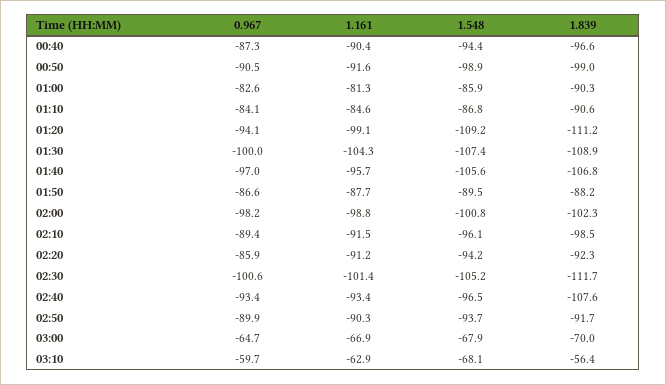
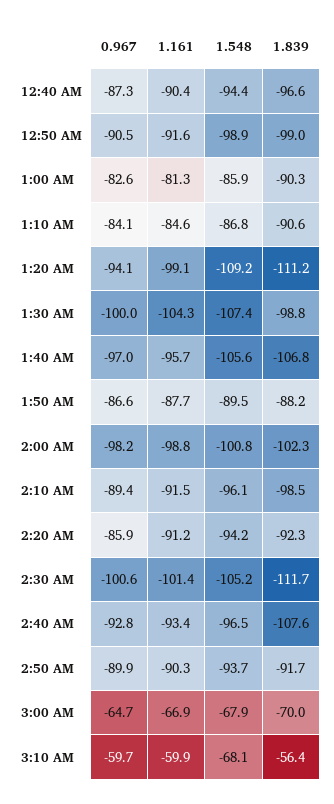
  {
    "0.967": {
      "00:40": -87.3,
      "00:50": -90.5,
      "01:00": -82.6,
      "01:10": -84.1,
      "01:20": -94.1,
      "01:30": -100,
      "01:40": -97,
      "01:50": -86.6,
      "02:00": -98.2,
      "02:10": -89.4,
      "02:20": -85.9,
      "02:30": -100.6,
-     "02:40": -93.4,
+     "02:40": -92.8,
      "02:50": -89.9,
      "03:00": -64.7,
      "03:10": -59.7
    },
    "1.161": {
      "00:40": -90.4,
      "00:50": -91.6,
      "01:00": -81.3,
      "01:10": -84.6,
      "01:20": -99.1,
      "01:30": -104.3,
      "01:40": -95.7,
      "01:50": -87.7,
      "02:00": -98.8,
      "02:10": -91.5,
      "02:20": -91.2,
      "02:30": -101.4,
      "02:40": -93.4,
      "02:50": -90.3,
      "03:00": -66.9,
-     "03:10": -62.9
+     "03:10": -59.9
    },
    "1.548": {
      "00:40": -94.4,
      "00:50": -98.9,
      "01:00": -85.9,
      "01:10": -86.8,
      "01:20": -109.2,
      "01:30": -107.4,
      "01:40": -105.6,
      "01:50": -89.5,
      "02:00": -100.8,
      "02:10": -96.1,
      "02:20": -94.2,
      "02:30": -105.2,
      "02:40": -96.5,
      "02:50": -93.7,
      "03:00": -67.9,
      "03:10": -68.1
    },
    "1.839": {
      "00:40": -96.6,
      "00:50": -99,
      "01:00": -90.3,
      "01:10": -90.6,
      "01:20": -111.2,
-     "01:30": -108.9,
+     "01:30": -98.8,
      "01:40": -106.8,
      "01:50": -88.2,
      "02:00": -102.3,
      "02:10": -98.5,
      "02:20": -92.3,
      "02:30": -111.7,
      "02:40": -107.6,
      "02:50": -91.7,
      "03:00": -70,
      "03:10": -56.4
    }
  }

